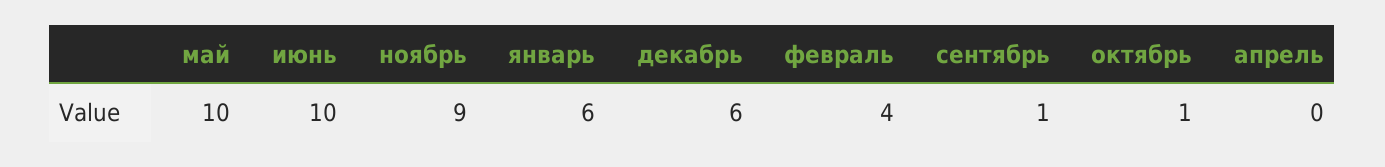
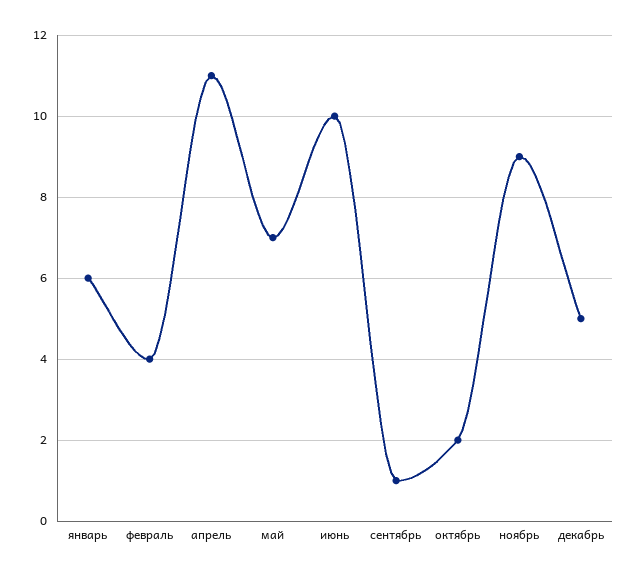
  {
-   "май": 10,
+   "май": 7,
    "июнь": 10,
    "ноябрь": 9,
    "январь": 6,
-   "декабрь": 6,
+   "декабрь": 5,
    "февраль": 4,
    "сентябрь": 1,
-   "октябрь": 1,
+   "октябрь": 2,
-   "апрель": 0
+   "апрель": 11
  }

